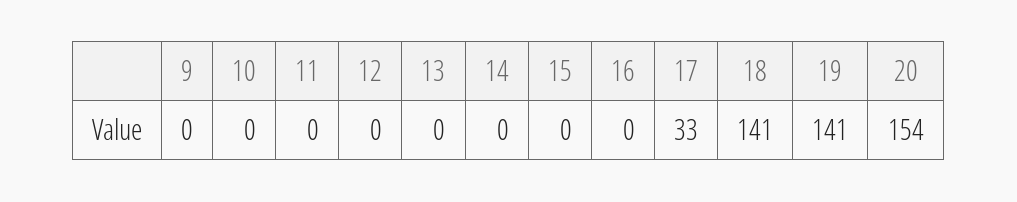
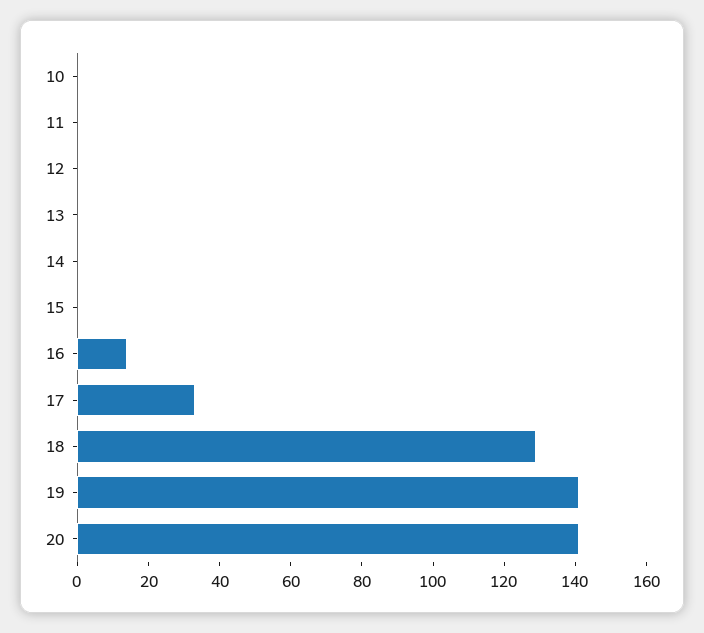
  {
-   "9": 0,
    "10": 0,
    "11": 0,
    "12": 0,
    "13": 0,
    "14": 0,
    "15": 0,
-   "16": 0,
+   "16": 15,
    "17": 33,
-   "18": 141,
+   "18": 130,
    "19": 141,
-   "20": 154
+   "20": 140
  }

